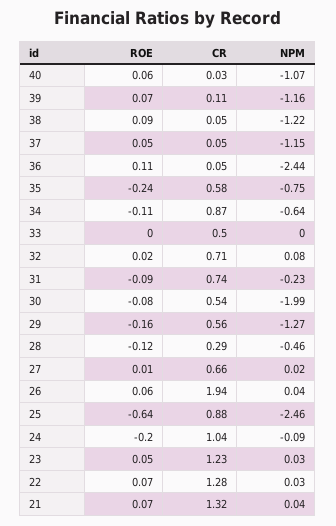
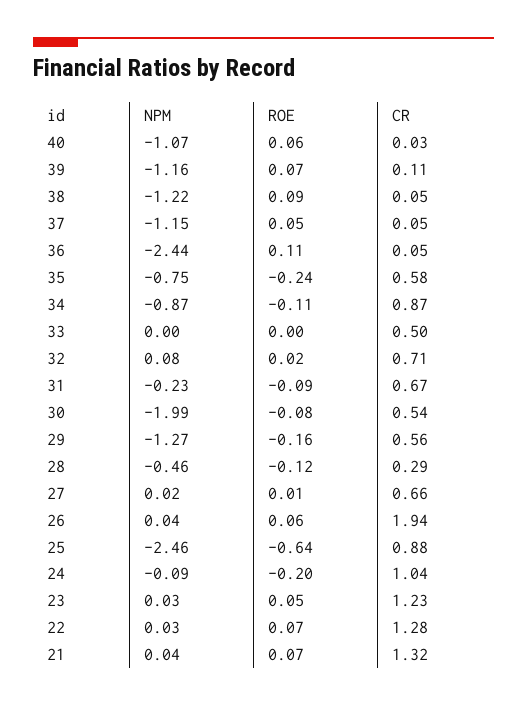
  {
    "ROE": {
      "40": 0.06,
      "39": 0.07,
      "38": 0.09,
      "37": 0.05,
      "36": 0.11,
      "35": -0.24,
      "34": -0.11,
      "33": 0,
      "32": 0.02,
      "31": -0.09,
      "30": -0.08,
      "29": -0.16,
      "28": -0.12,
      "27": 0.01,
      "26": 0.06,
      "25": -0.64,
      "24": -0.2,
      "23": 0.05,
      "22": 0.07,
      "21": 0.07
    },
    "CR": {
      "40": 0.03,
      "39": 0.11,
      "38": 0.05,
      "37": 0.05,
      "36": 0.05,
      "35": 0.58,
      "34": 0.87,
      "33": 0.5,
      "32": 0.71,
-     "31": 0.74,
+     "31": 0.67,
      "30": 0.54,
      "29": 0.56,
      "28": 0.29,
      "27": 0.66,
      "26": 1.94,
      "25": 0.88,
      "24": 1.04,
      "23": 1.23,
      "22": 1.28,
      "21": 1.32
    },
    "NPM": {
      "40": -1.07,
      "39": -1.16,
      "38": -1.22,
      "37": -1.15,
      "36": -2.44,
      "35": -0.75,
-     "34": -0.64,
+     "34": -0.87,
      "33": 0,
      "32": 0.08,
      "31": -0.23,
      "30": -1.99,
      "29": -1.27,
      "28": -0.46,
      "27": 0.02,
      "26": 0.04,
      "25": -2.46,
      "24": -0.09,
      "23": 0.03,
      "22": 0.03,
      "21": 0.04
    }
  }

